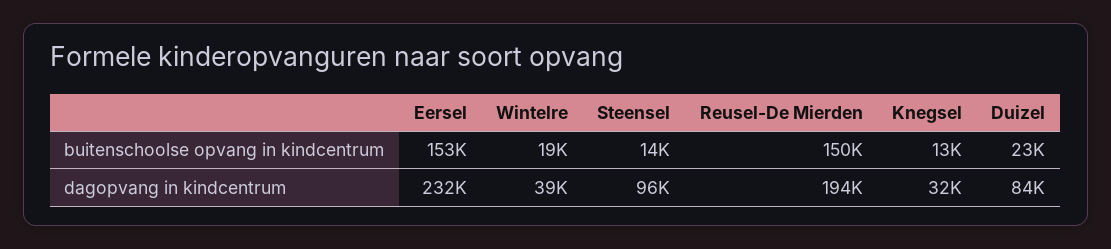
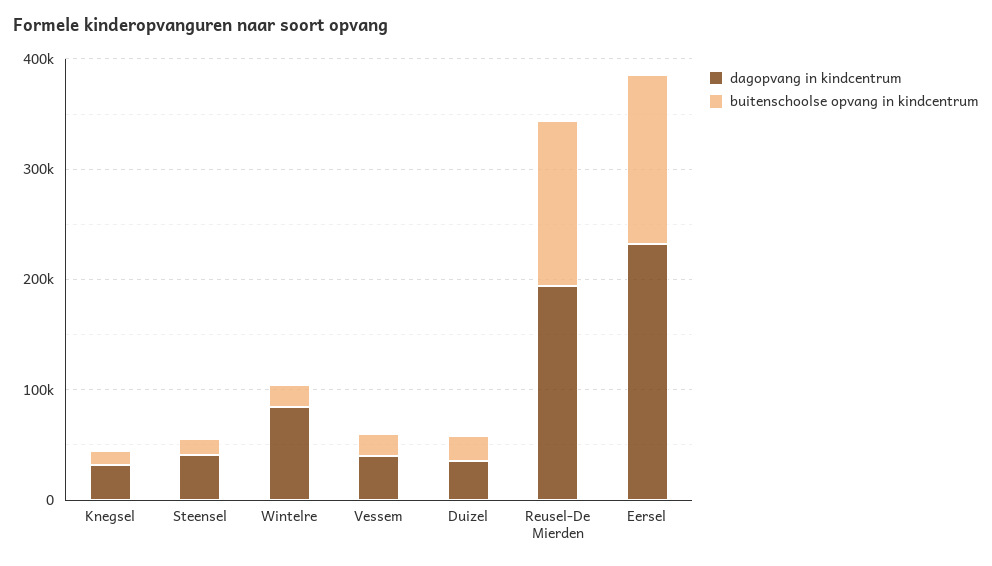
  {
    "buitenschoolse opvang in kindcentrum": {
      "Eersel": 153000,
      "Wintelre": 19000,
      "Steensel": 14000,
      "Reusel-De Mierden": 150000,
      "Knegsel": 13000,
-     "Duizel": 23000
+     "Duizel": 23000,
+     "Vessem": 20000
    },
    "dagopvang in kindcentrum": {
      "Eersel": 232000,
-     "Wintelre": 39000,
+     "Wintelre": 80000,
-     "Steensel": 96000,
+     "Steensel": 40000,
      "Reusel-De Mierden": 194000,
      "Knegsel": 32000,
-     "Duizel": 84000
+     "Duizel": 40000,
+     "Vessem": 40000
    }
  }

